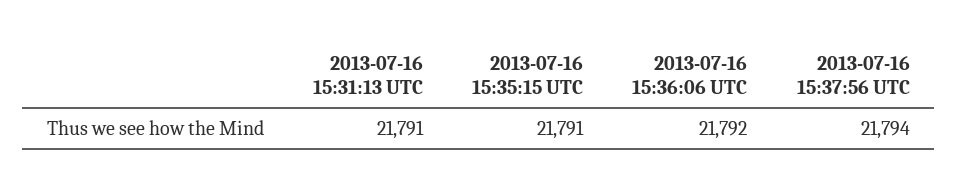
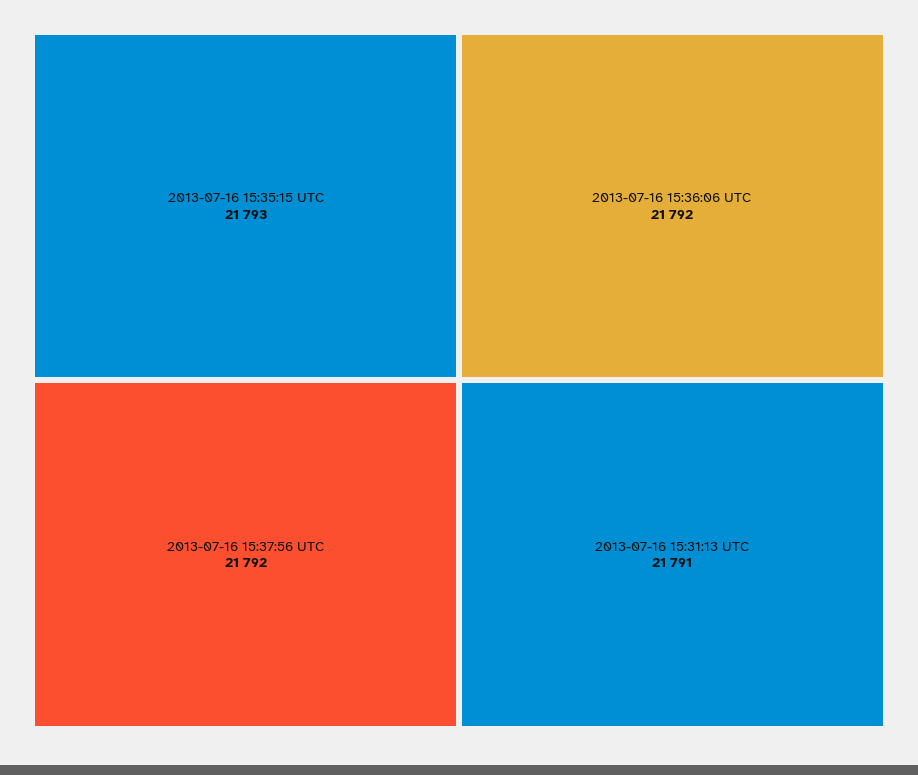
  {
    "2013-07-16 15:31:13 UTC": 21791,
-   "2013-07-16 15:35:15 UTC": 21791,
+   "2013-07-16 15:35:15 UTC": 21793,
    "2013-07-16 15:36:06 UTC": 21792,
-   "2013-07-16 15:37:56 UTC": 21794
+   "2013-07-16 15:37:56 UTC": 21792
  }

